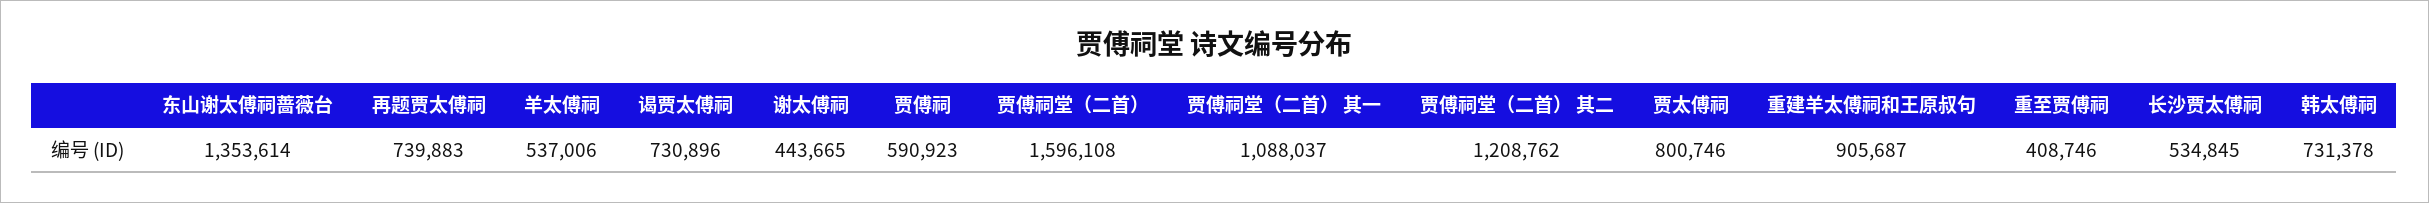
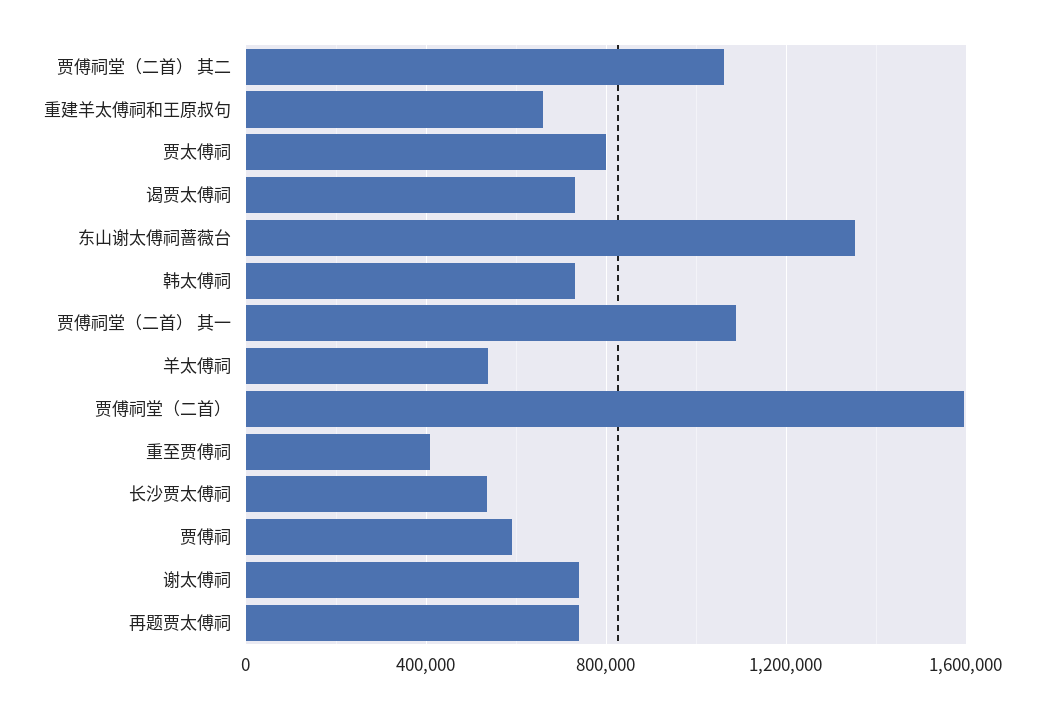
  {
    "东山谢太傅祠蔷薇台": 1353614,
    "再题贾太傅祠": 739883,
    "羊太傅祠": 537006,
    "谒贾太傅祠": 730896,
-   "谢太傅祠": 443665,
+   "谢太傅祠": 750000,
    "贾傅祠": 590923,
    "贾傅祠堂（二首）": 1596108,
    "贾傅祠堂（二首） 其一": 1088037,
-   "贾傅祠堂（二首） 其二": 1208762,
+   "贾傅祠堂（二首） 其二": 1050000,
    "贾太傅祠": 800746,
-   "重建羊太傅祠和王原叔句": 905687,
+   "重建羊太傅祠和王原叔句": 650000,
    "重至贾傅祠": 408746,
    "长沙贾太傅祠": 534845,
    "韩太傅祠": 731378
  }

